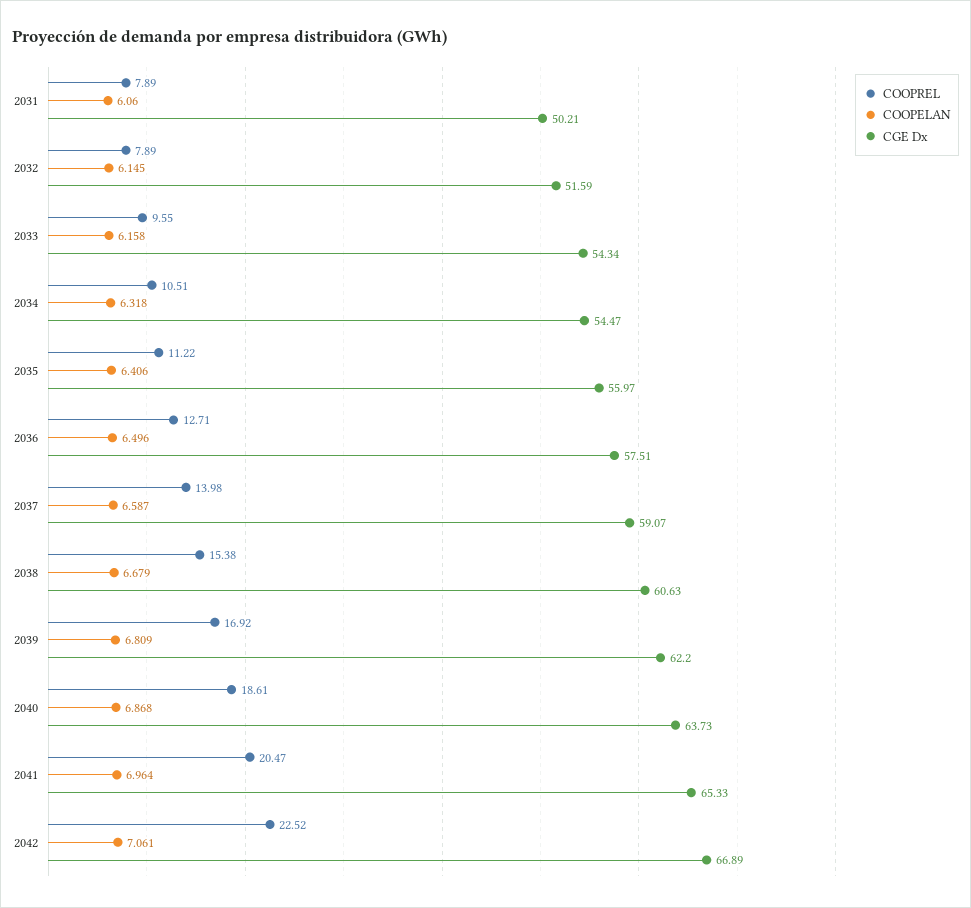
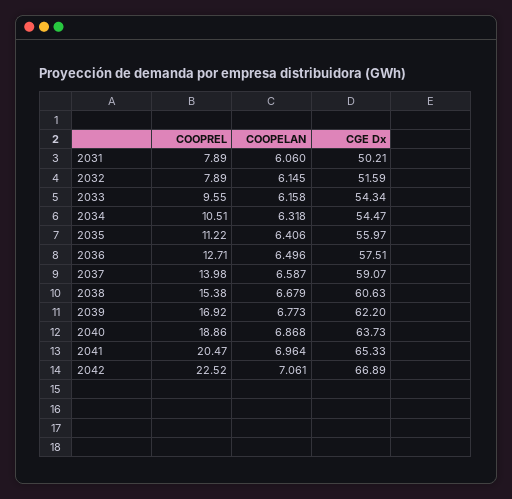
  {
    "COOPREL": {
      "2031": 7.89,
      "2032": 7.89,
      "2033": 9.55,
      "2034": 10.51,
      "2035": 11.22,
      "2036": 12.71,
      "2037": 13.98,
      "2038": 15.38,
      "2039": 16.92,
-     "2040": 18.61,
+     "2040": 18.86,
      "2041": 20.47,
      "2042": 22.52
    },
    "COOPELAN": {
      "2031": 6.06,
      "2032": 6.145,
      "2033": 6.158,
      "2034": 6.318,
      "2035": 6.406,
      "2036": 6.496,
      "2037": 6.587,
      "2038": 6.679,
-     "2039": 6.809,
+     "2039": 6.773,
      "2040": 6.868,
      "2041": 6.964,
      "2042": 7.061
    },
    "CGE Dx": {
      "2031": 50.21,
      "2032": 51.59,
      "2033": 54.34,
      "2034": 54.47,
      "2035": 55.97,
      "2036": 57.51,
      "2037": 59.07,
      "2038": 60.63,
      "2039": 62.2,
      "2040": 63.73,
      "2041": 65.33,
      "2042": 66.89
    }
  }

